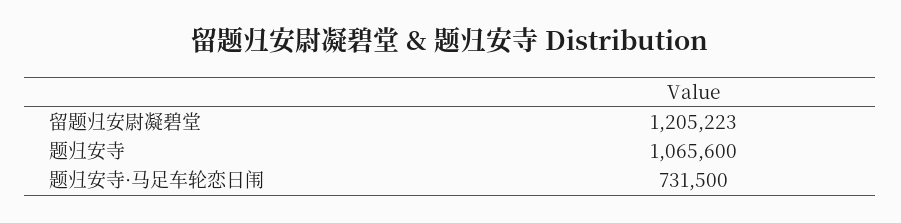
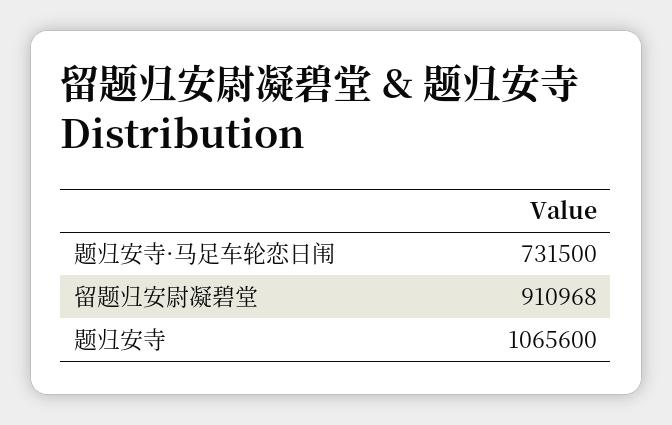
  {
-   "留题归安尉凝碧堂": 1205223,
+   "留题归安尉凝碧堂": 910968,
    "题归安寺": 1065600,
    "题归安寺·马足车轮恋日闱": 731500
  }

